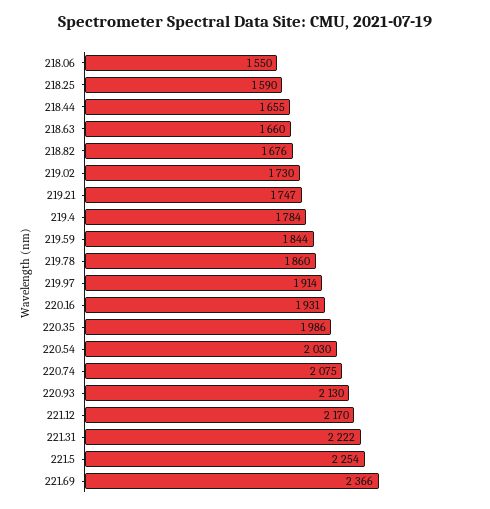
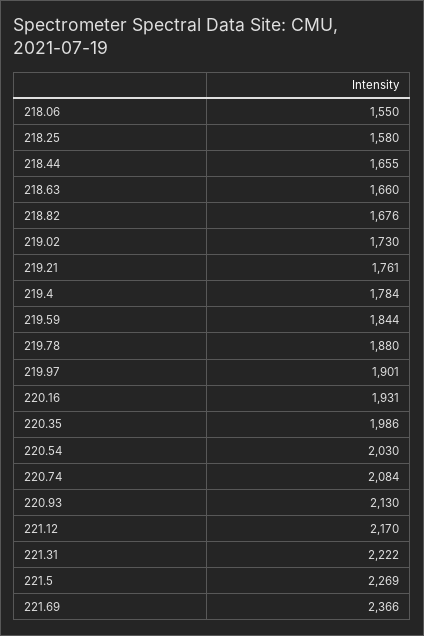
  {
    "218.06": 1550,
-   "218.25": 1590,
+   "218.25": 1580,
    "218.44": 1655,
    "218.63": 1660,
    "218.82": 1676,
    "219.02": 1730,
-   "219.21": 1747,
+   "219.21": 1761,
    "219.4": 1784,
    "219.59": 1844,
-   "219.78": 1860,
+   "219.78": 1880,
-   "219.97": 1914,
+   "219.97": 1901,
    "220.16": 1931,
    "220.35": 1986,
    "220.54": 2030,
-   "220.74": 2075,
+   "220.74": 2084,
    "220.93": 2130,
    "221.12": 2170,
    "221.31": 2222,
-   "221.5": 2254,
+   "221.5": 2269,
    "221.69": 2366
  }

